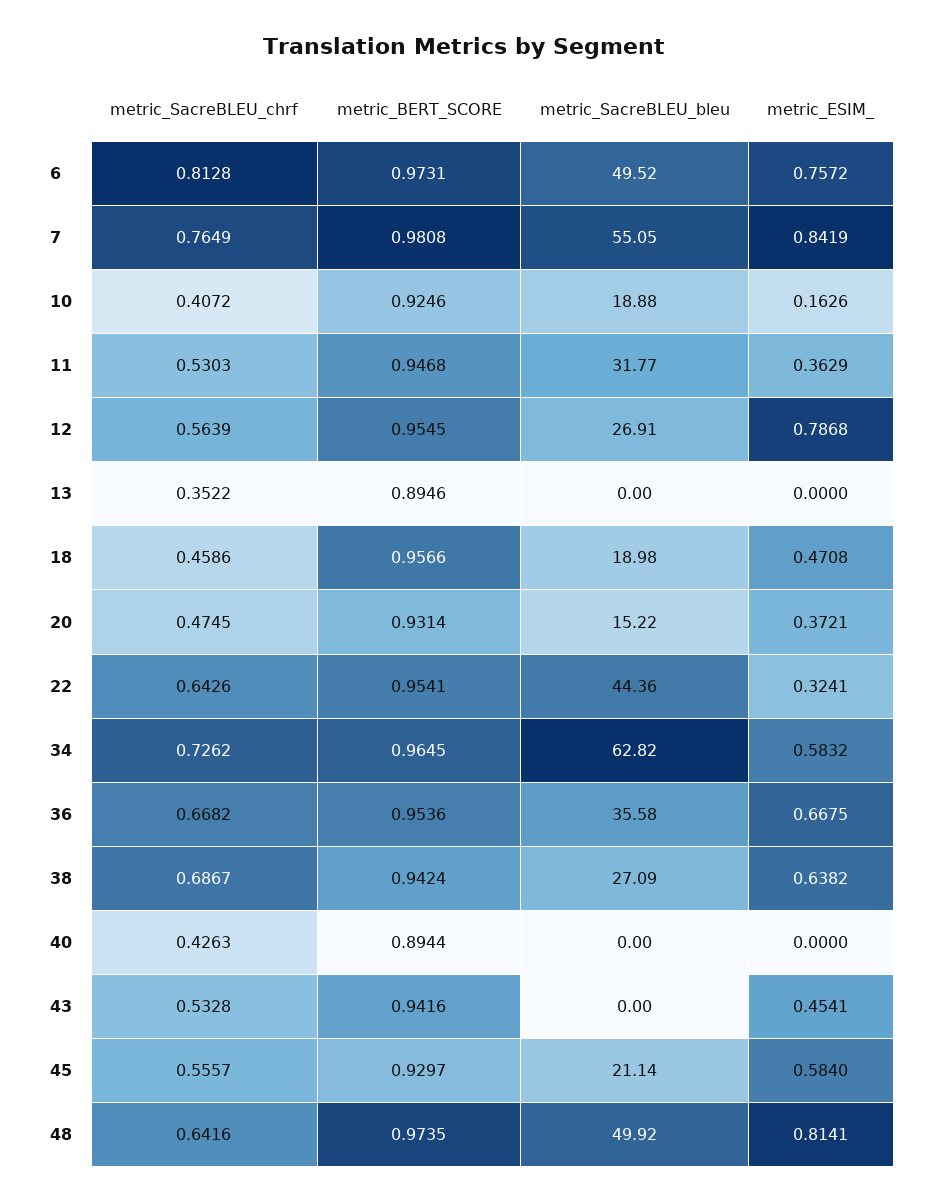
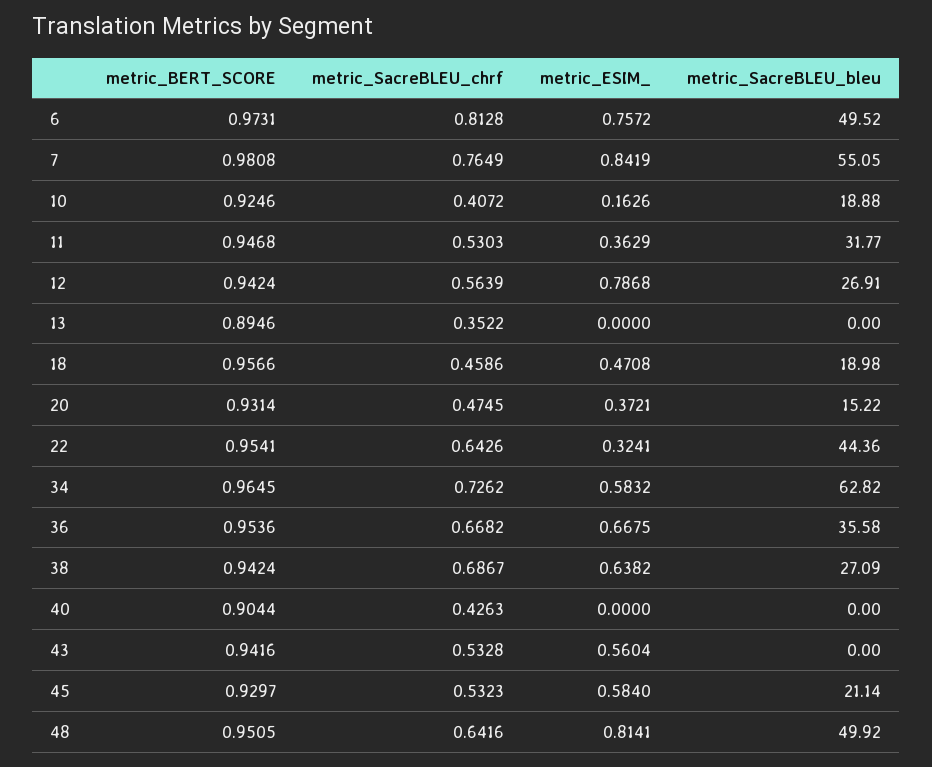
  {
    "metric_SacreBLEU_chrf": {
      "6": 0.8128,
      "7": 0.7649,
      "10": 0.4072,
      "11": 0.5303,
      "12": 0.5639,
      "13": 0.3522,
      "18": 0.4586,
      "20": 0.4745,
      "22": 0.6426,
      "34": 0.7262,
      "36": 0.6682,
      "38": 0.6867,
      "40": 0.4263,
      "43": 0.5328,
-     "45": 0.5557,
+     "45": 0.5323,
      "48": 0.6416
    },
    "metric_BERT_SCORE": {
      "6": 0.9731,
      "7": 0.9808,
      "10": 0.9246,
      "11": 0.9468,
-     "12": 0.9545,
+     "12": 0.9424,
      "13": 0.8946,
      "18": 0.9566,
      "20": 0.9314,
      "22": 0.9541,
      "34": 0.9645,
      "36": 0.9536,
      "38": 0.9424,
-     "40": 0.8944,
+     "40": 0.9044,
      "43": 0.9416,
      "45": 0.9297,
-     "48": 0.9735
+     "48": 0.9505
    },
    "metric_SacreBLEU_bleu": {
      "6": 49.52,
      "7": 55.05,
      "10": 18.88,
      "11": 31.77,
      "12": 26.91,
      "13": 0,
      "18": 18.98,
      "20": 15.22,
      "22": 44.36,
      "34": 62.82,
      "36": 35.58,
      "38": 27.09,
      "40": 0,
      "43": 0,
      "45": 21.14,
      "48": 49.92
    },
    "metric_ESIM_": {
      "6": 0.7572,
      "7": 0.8419,
      "10": 0.1626,
      "11": 0.3629,
      "12": 0.7868,
      "13": 0,
      "18": 0.4708,
      "20": 0.3721,
      "22": 0.3241,
      "34": 0.5832,
      "36": 0.6675,
      "38": 0.6382,
      "40": 0,
-     "43": 0.4541,
+     "43": 0.5604,
      "45": 0.584,
      "48": 0.8141
    }
  }

